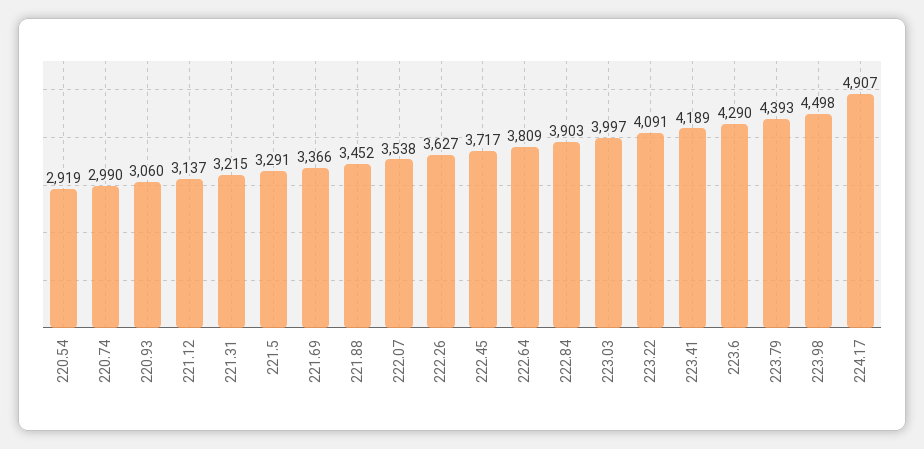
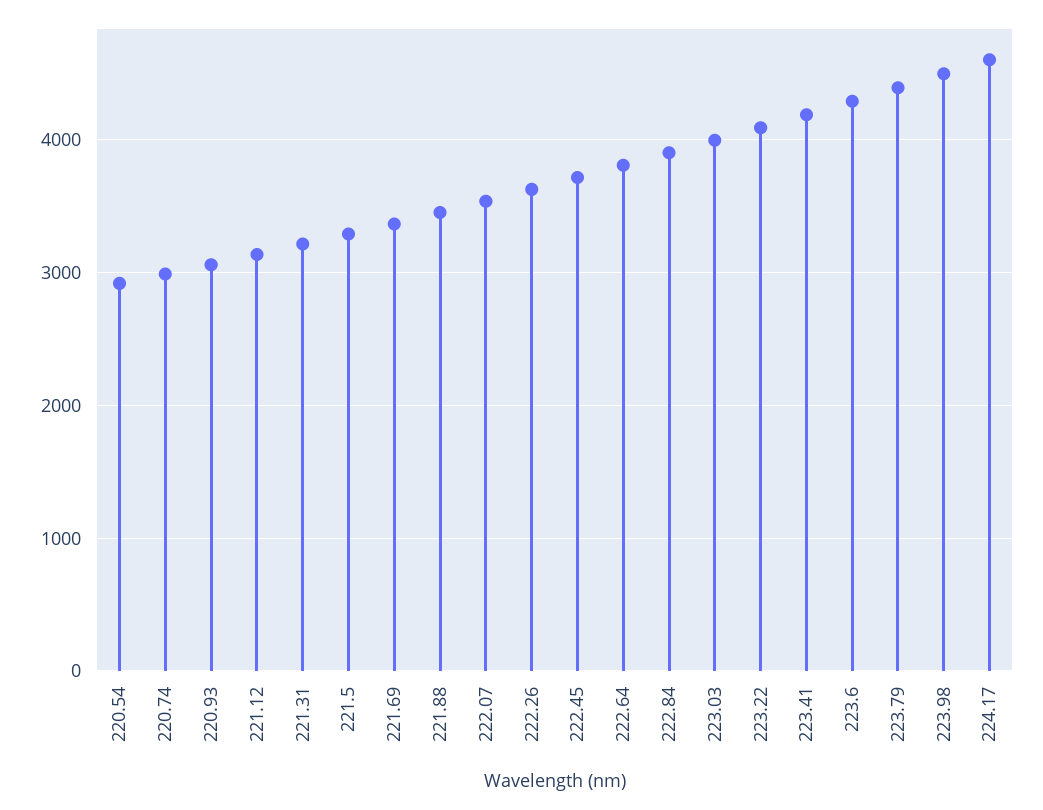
  {
    "220.54": 2919,
    "220.74": 2990,
    "220.93": 3060,
    "221.12": 3137,
    "221.31": 3215,
    "221.5": 3291,
    "221.69": 3366,
    "221.88": 3452,
    "222.07": 3538,
    "222.26": 3627,
    "222.45": 3717,
    "222.64": 3809,
    "222.84": 3903,
    "223.03": 3997,
    "223.22": 4091,
    "223.41": 4189,
    "223.6": 4290,
    "223.79": 4393,
    "223.98": 4498,
-   "224.17": 4907
+   "224.17": 4600
  }

